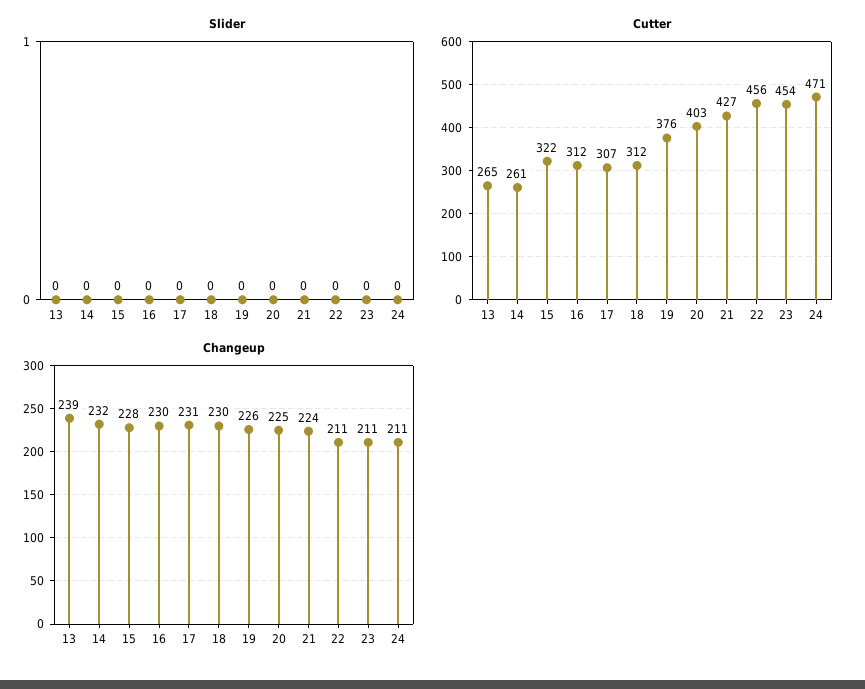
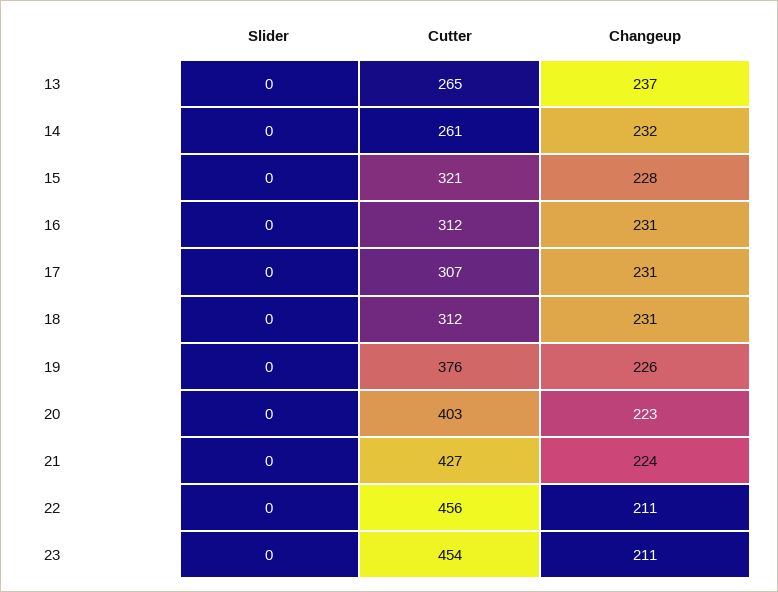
  {
    "Slider": {
      "13": 0,
      "14": 0,
      "15": 0,
      "16": 0,
      "17": 0,
      "18": 0,
      "19": 0,
      "20": 0,
      "21": 0,
      "22": 0,
-     "23": 0,
+     "23": 0
-     "24": 0
    },
    "Cutter": {
      "13": 265,
      "14": 261,
-     "15": 322,
+     "15": 321,
      "16": 312,
      "17": 307,
      "18": 312,
      "19": 376,
      "20": 403,
      "21": 427,
      "22": 456,
-     "23": 454,
+     "23": 454
-     "24": 471
    },
    "Changeup": {
-     "13": 239,
+     "13": 237,
      "14": 232,
      "15": 228,
-     "16": 230,
+     "16": 231,
      "17": 231,
-     "18": 230,
+     "18": 231,
      "19": 226,
-     "20": 225,
+     "20": 223,
      "21": 224,
      "22": 211,
-     "23": 211,
+     "23": 211
-     "24": 211
    }
  }

